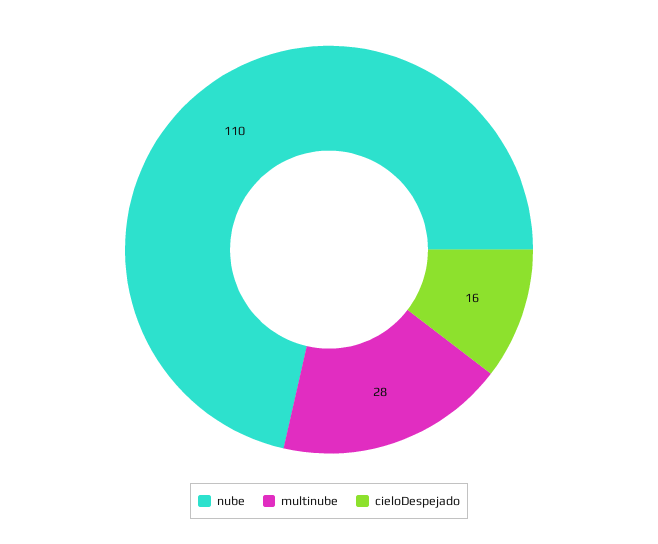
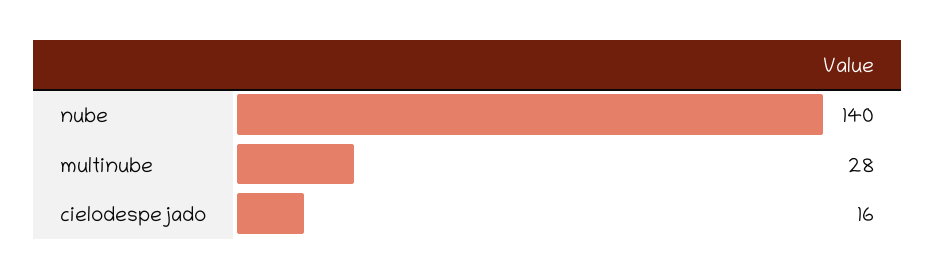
  {
-   "nube": 110,
+   "nube": 140,
    "multinube": 28,
    "cieloDespejado": 16
  }

